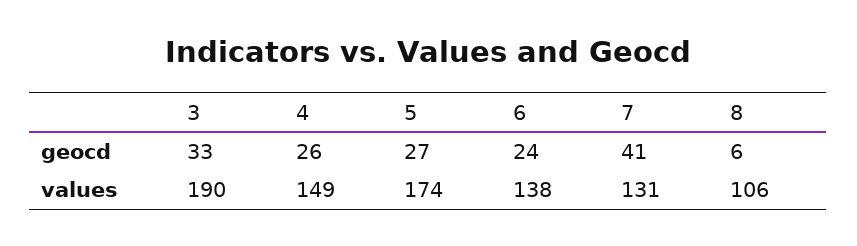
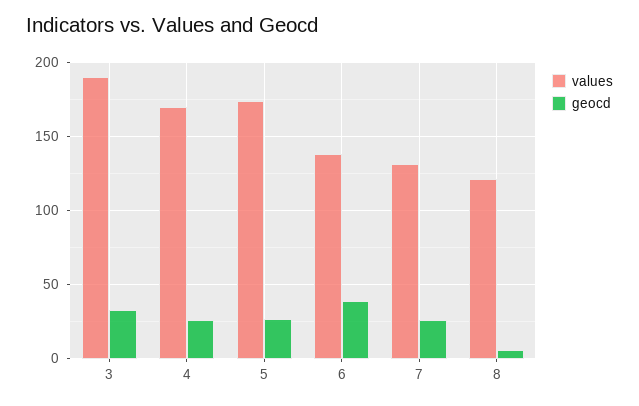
  {
    "geocd": {
      "3": 33,
      "4": 26,
      "5": 27,
-     "6": 24,
+     "6": 40,
-     "7": 41,
+     "7": 25,
      "8": 6
    },
    "values": {
      "3": 190,
-     "4": 149,
+     "4": 170,
      "5": 174,
      "6": 138,
      "7": 131,
-     "8": 106
+     "8": 120
    }
  }

